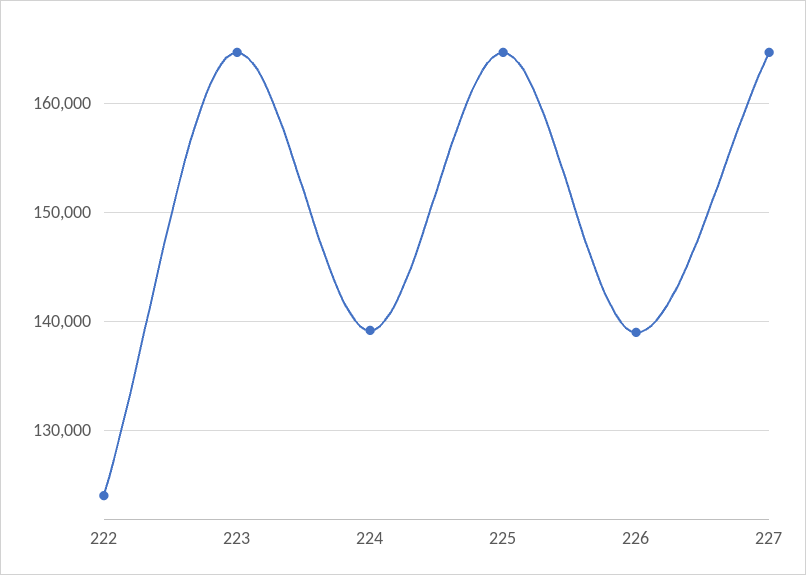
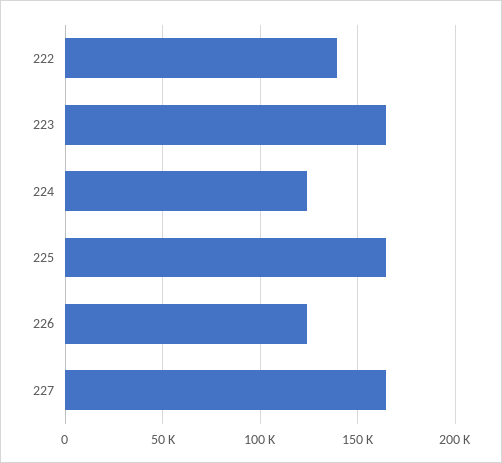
  {
-   "222": 124000,
+   "222": 140000,
    "223": 165000,
-   "224": 139000,
+   "224": 125000,
    "225": 165000,
-   "226": 139000,
+   "226": 125000,
    "227": 165000
  }

